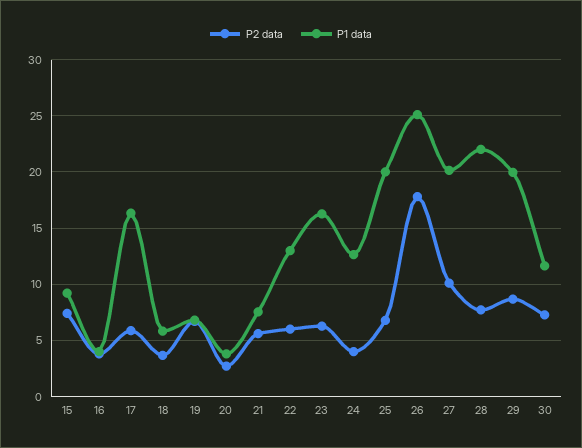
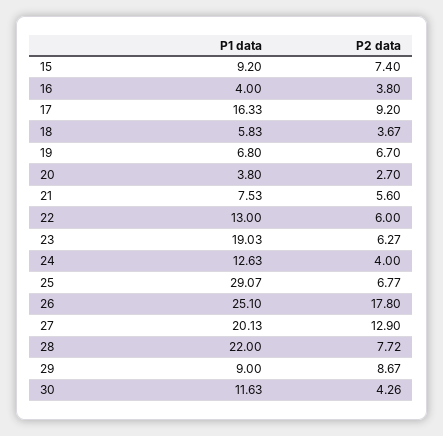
  {
    "P2 data": {
      "15": 7.4,
      "16": 3.8,
-     "17": 6,
+     "17": 9.2,
      "18": 3.67,
      "19": 6.7,
      "20": 2.7,
      "21": 5.6,
      "22": 6,
      "23": 6.27,
      "24": 4,
      "25": 6.77,
      "26": 17.8,
-     "27": 10,
+     "27": 12.9,
      "28": 7.72,
      "29": 8.67,
-     "30": 7
+     "30": 4.26
    },
    "P1 data": {
      "15": 9.2,
      "16": 4,
      "17": 16.33,
      "18": 5.83,
      "19": 6.8,
      "20": 3.8,
      "21": 7.53,
      "22": 13,
-     "23": 16,
+     "23": 19.03,
      "24": 12.63,
-     "25": 20,
+     "25": 29.07,
      "26": 25.1,
      "27": 20.13,
      "28": 22,
-     "29": 20,
+     "29": 9,
      "30": 11.63
    }
  }

